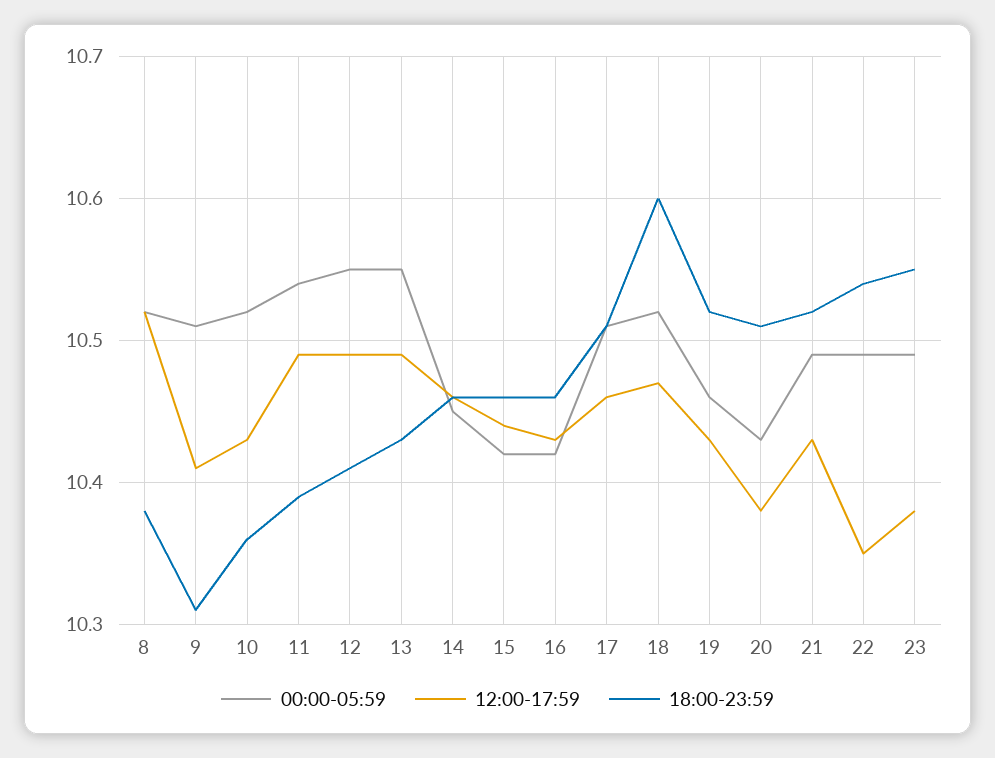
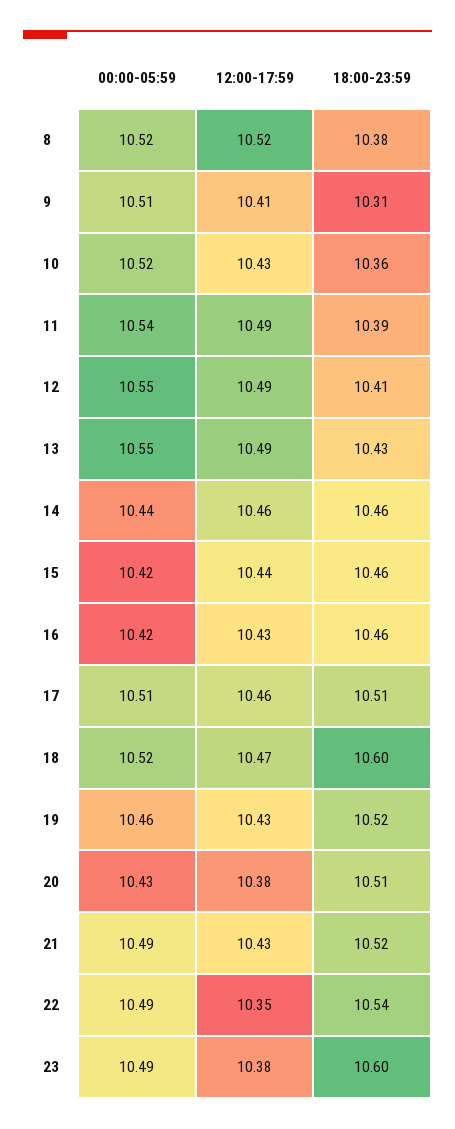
  {
    "00:00-05:59": {
      "8": 10.52,
      "9": 10.51,
      "10": 10.52,
      "11": 10.54,
      "12": 10.55,
      "13": 10.55,
-     "14": 10.45,
+     "14": 10.44,
      "15": 10.42,
      "16": 10.42,
      "17": 10.51,
      "18": 10.52,
      "19": 10.46,
      "20": 10.43,
      "21": 10.49,
      "22": 10.49,
      "23": 10.49
    },
    "12:00-17:59": {
      "8": 10.52,
      "9": 10.41,
      "10": 10.43,
      "11": 10.49,
      "12": 10.49,
      "13": 10.49,
      "14": 10.46,
      "15": 10.44,
      "16": 10.43,
      "17": 10.46,
      "18": 10.47,
      "19": 10.43,
      "20": 10.38,
      "21": 10.43,
      "22": 10.35,
      "23": 10.38
    },
    "18:00-23:59": {
      "8": 10.38,
      "9": 10.31,
      "10": 10.36,
      "11": 10.39,
      "12": 10.41,
      "13": 10.43,
      "14": 10.46,
      "15": 10.46,
      "16": 10.46,
      "17": 10.51,
      "18": 10.6,
      "19": 10.52,
      "20": 10.51,
      "21": 10.52,
      "22": 10.54,
-     "23": 10.55
+     "23": 10.6
    }
  }

